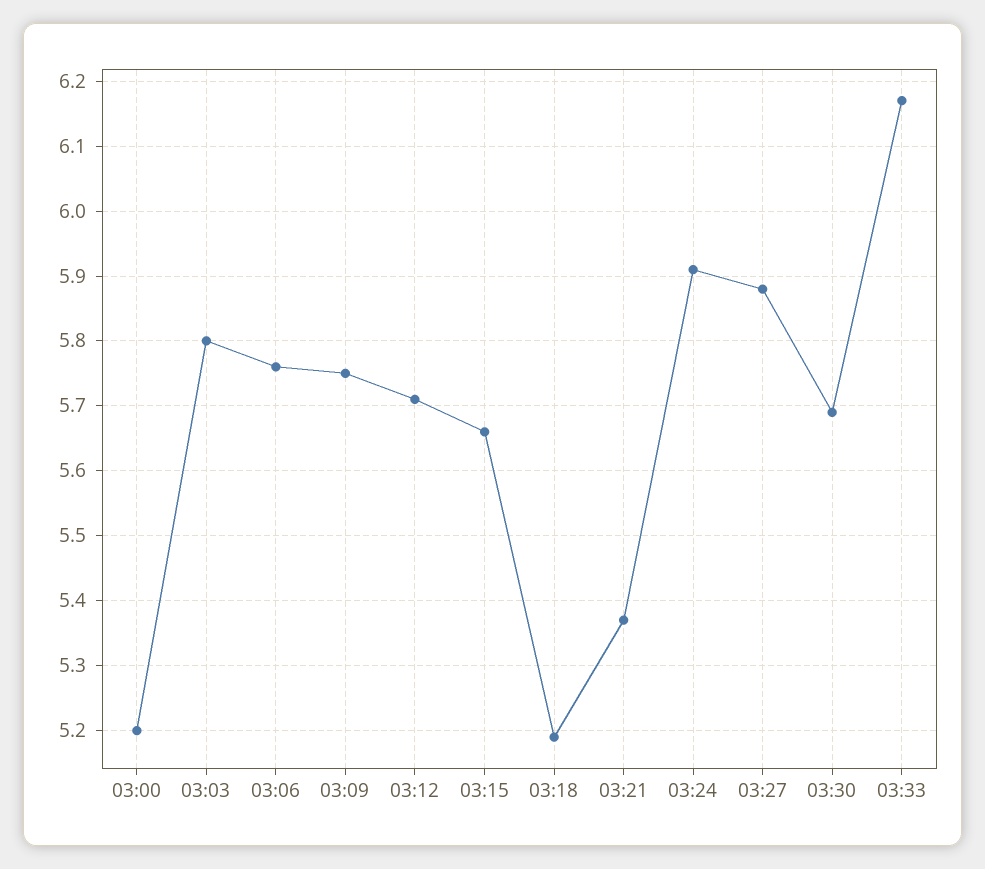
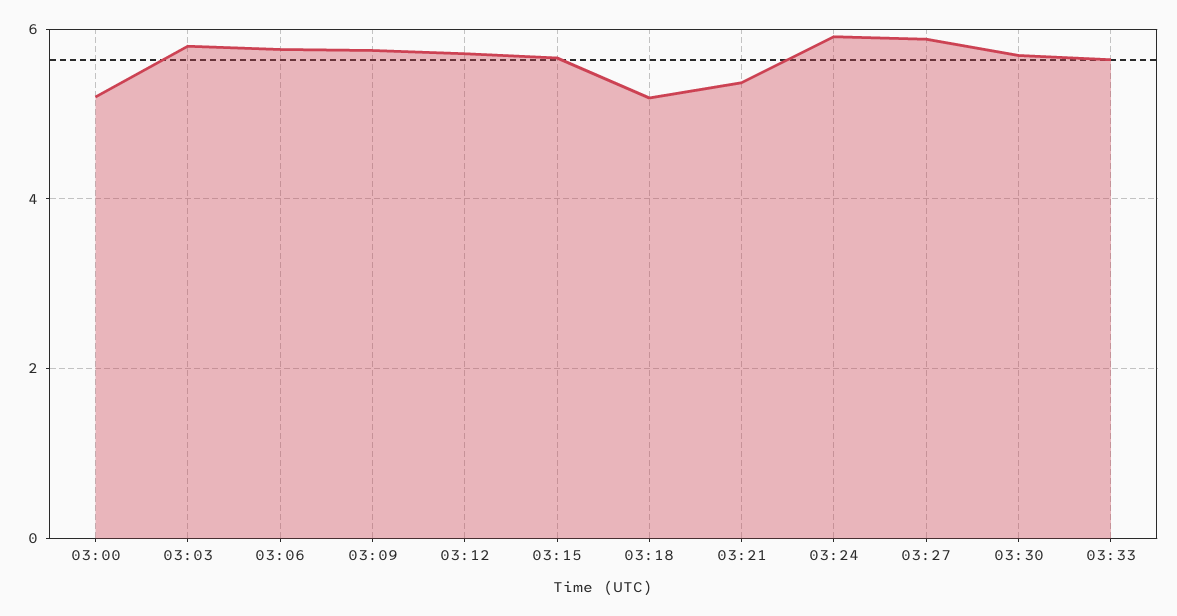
  {
    "03:00": 5.2,
    "03:03": 5.8,
    "03:06": 5.76,
    "03:09": 5.75,
    "03:12": 5.71,
    "03:15": 5.66,
    "03:18": 5.19,
    "03:21": 5.37,
    "03:24": 5.91,
    "03:27": 5.88,
    "03:30": 5.69,
-   "03:33": 6.17
+   "03:33": 5.6
  }

